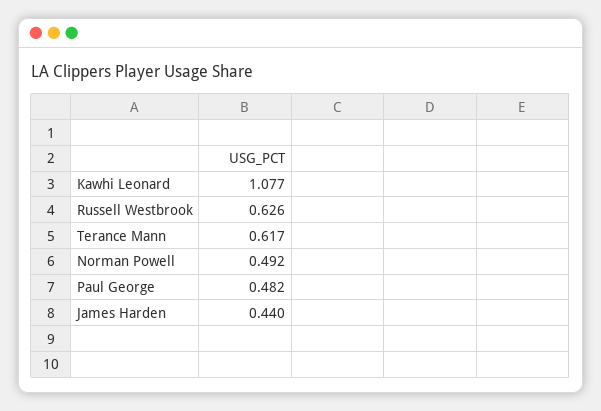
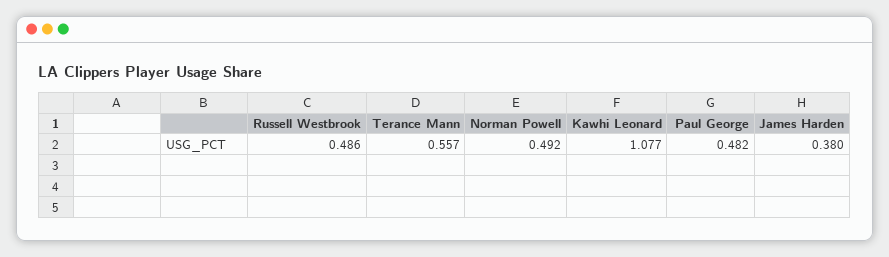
  {
    "Kawhi Leonard": 1.077,
-   "Russell Westbrook": 0.626,
+   "Russell Westbrook": 0.486,
-   "Terance Mann": 0.617,
+   "Terance Mann": 0.557,
    "Norman Powell": 0.492,
    "Paul George": 0.482,
-   "James Harden": 0.44
+   "James Harden": 0.38
  }

